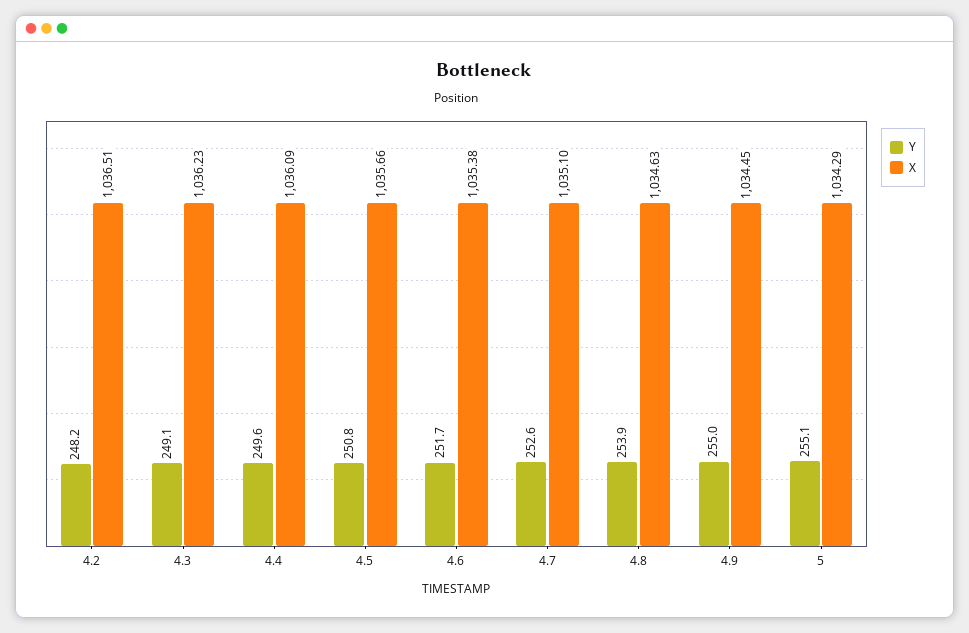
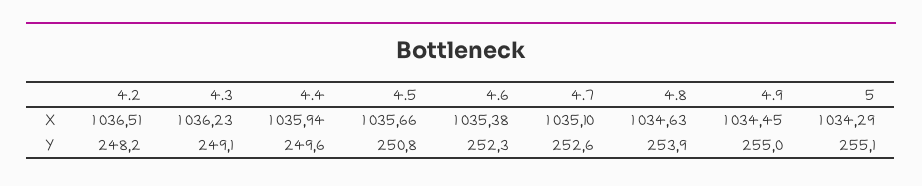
  {
    "Y": {
      "4.2": 248.2,
      "4.3": 249.1,
      "4.4": 249.6,
      "4.5": 250.8,
-     "4.6": 251.7,
+     "4.6": 252.3,
      "4.7": 252.6,
      "4.8": 253.9,
      "4.9": 255,
      "5": 255.1
    },
    "X": {
      "4.2": 1036.51,
      "4.3": 1036.23,
-     "4.4": 1036.09,
+     "4.4": 1035.94,
      "4.5": 1035.66,
      "4.6": 1035.38,
      "4.7": 1035.1,
      "4.8": 1034.63,
      "4.9": 1034.45,
      "5": 1034.29
    }
  }

